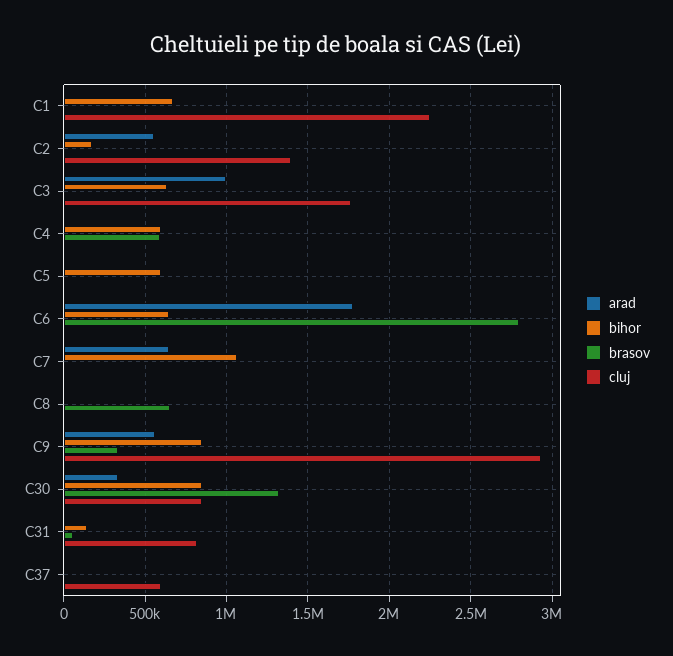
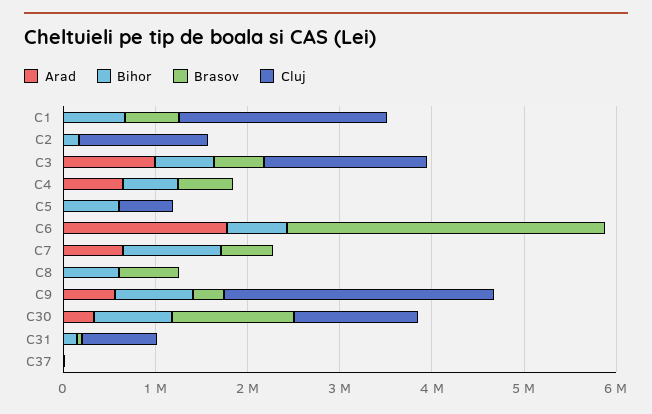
  {
    "arad": {
      "C1": 0,
-     "C2": 550000,
+     "C2": 0,
      "C3": 1000000,
-     "C4": 0,
+     "C4": 600000,
      "C5": 0,
      "C6": 1800000,
      "C7": 650000,
      "C8": 0,
      "C9": 550000,
      "C30": 350000,
      "C31": 0,
      "C37": 0
    },
    "bihor": {
      "C1": 650000,
      "C2": 200000,
      "C3": 650000,
      "C4": 600000,
      "C5": 600000,
      "C6": 650000,
      "C7": 1050000,
-     "C8": 0,
+     "C8": 600000,
      "C9": 850000,
      "C30": 850000,
      "C31": 150000,
      "C37": 0
    },
    "brasov": {
-     "C1": 0,
+     "C1": 600000,
      "C2": 0,
-     "C3": 0,
+     "C3": 600000,
      "C4": 600000,
      "C5": 0,
-     "C6": 2800000,
+     "C6": 3400000,
-     "C7": 0,
+     "C7": 600000,
      "C8": 650000,
      "C9": 350000,
      "C30": 1300000,
      "C31": 50000,
      "C37": 0
    },
    "cluj": {
      "C1": 2250000,
      "C2": 1400000,
      "C3": 1750000,
      "C4": 0,
-     "C5": 0,
+     "C5": 600000,
      "C6": 0,
      "C7": 0,
      "C8": 0,
      "C9": 2950000,
-     "C30": 850000,
+     "C30": 1400000,
      "C31": 800000,
-     "C37": 600000
+     "C37": 0
    }
  }

